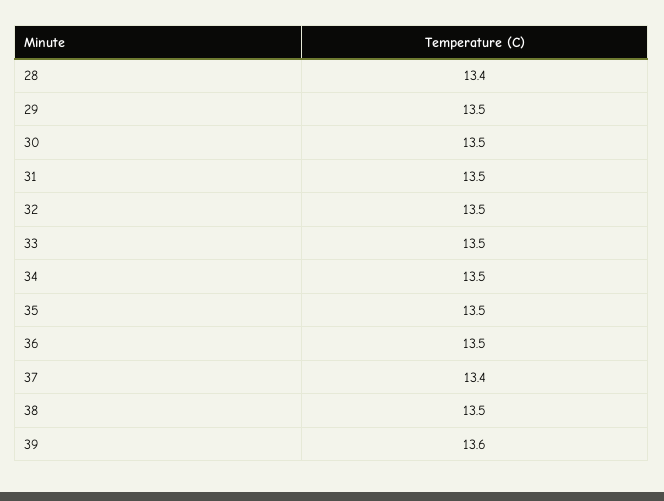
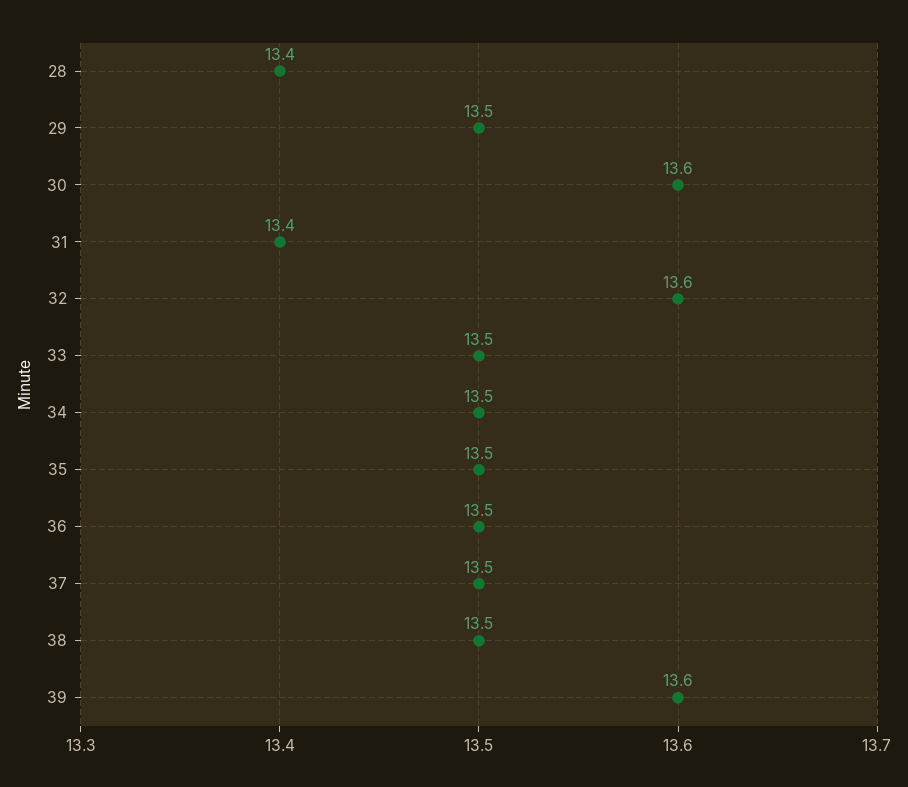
  {
    "28": 13.4,
    "29": 13.5,
-   "30": 13.5,
+   "30": 13.6,
-   "31": 13.5,
+   "31": 13.4,
-   "32": 13.5,
+   "32": 13.6,
    "33": 13.5,
    "34": 13.5,
    "35": 13.5,
    "36": 13.5,
-   "37": 13.4,
+   "37": 13.5,
    "38": 13.5,
    "39": 13.6
  }

